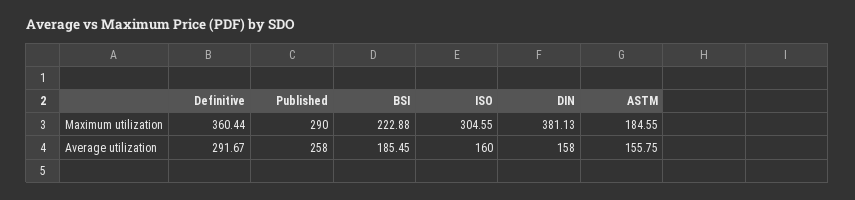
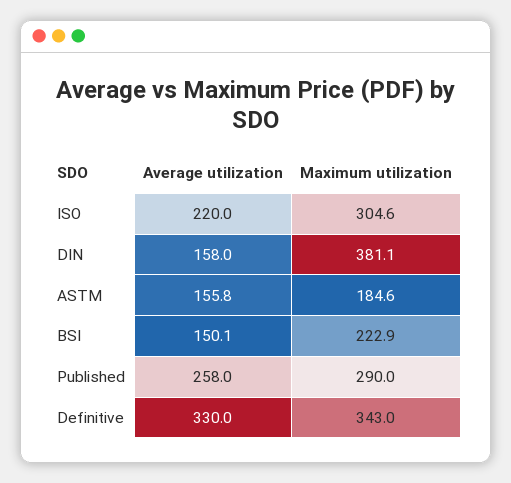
  {
    "Definitive": {
-     "Maximum utilization": 360.44,
+     "Maximum utilization": 343,
-     "Average utilization": 291.67
+     "Average utilization": 330
    },
    "Published": {
      "Maximum utilization": 290,
      "Average utilization": 258
    },
    "BSI": {
      "Maximum utilization": 222.88,
-     "Average utilization": 185.45
+     "Average utilization": 150.1
    },
    "ISO": {
      "Maximum utilization": 304.55,
-     "Average utilization": 160
+     "Average utilization": 220
    },
    "DIN": {
      "Maximum utilization": 381.13,
      "Average utilization": 158
    },
    "ASTM": {
      "Maximum utilization": 184.55,
      "Average utilization": 155.75
    }
  }

